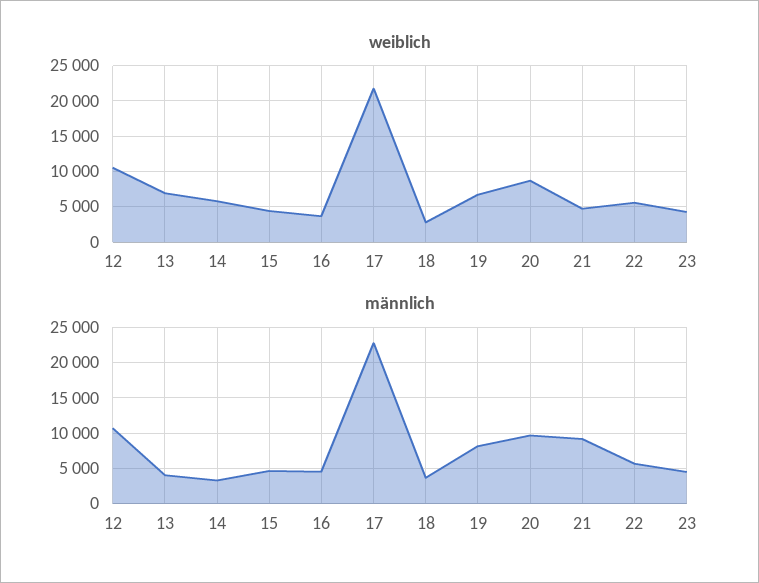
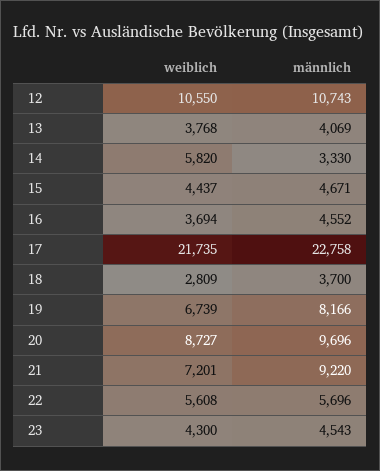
  {
    "weiblich": {
      "12": 10550,
-     "13": 7000,
+     "13": 3768,
      "14": 5820,
      "15": 4437,
      "16": 3694,
      "17": 21735,
      "18": 2809,
      "19": 6739,
      "20": 8727,
-     "21": 5000,
+     "21": 7201,
      "22": 5608,
      "23": 4300
    },
    "männlich": {
      "12": 10743,
      "13": 4069,
      "14": 3330,
      "15": 4671,
      "16": 4552,
      "17": 22758,
      "18": 3700,
      "19": 8166,
      "20": 9696,
      "21": 9220,
      "22": 5696,
      "23": 4543
    }
  }

